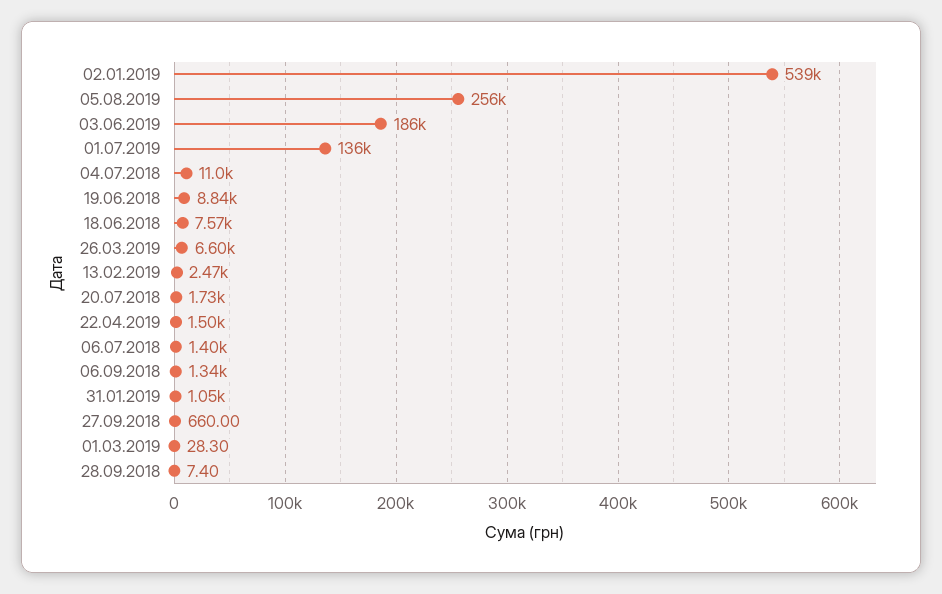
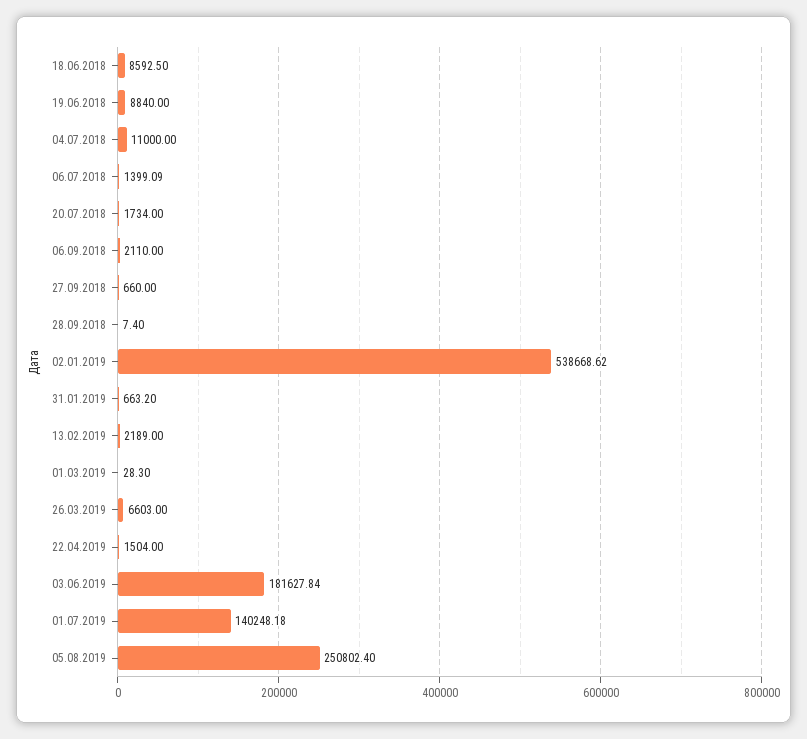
  {
    "02.01.2019": 538668.62,
-   "05.08.2019": 256000,
+   "05.08.2019": 250802.4,
-   "03.06.2019": 186000,
+   "03.06.2019": 181627.84,
-   "01.07.2019": 136000,
+   "01.07.2019": 140248.18,
    "04.07.2018": 11000,
    "19.06.2018": 8840,
-   "18.06.2018": 7570,
+   "18.06.2018": 8592.5,
    "26.03.2019": 6603,
-   "13.02.2019": 2470,
+   "13.02.2019": 2189,
    "20.07.2018": 1734,
    "22.04.2019": 1504,
    "06.07.2018": 1399.09,
-   "06.09.2018": 1340,
+   "06.09.2018": 2110,
-   "31.01.2019": 1050,
+   "31.01.2019": 663.2,
    "27.09.2018": 660,
    "01.03.2019": 28.3,
    "28.09.2018": 7.4
  }

